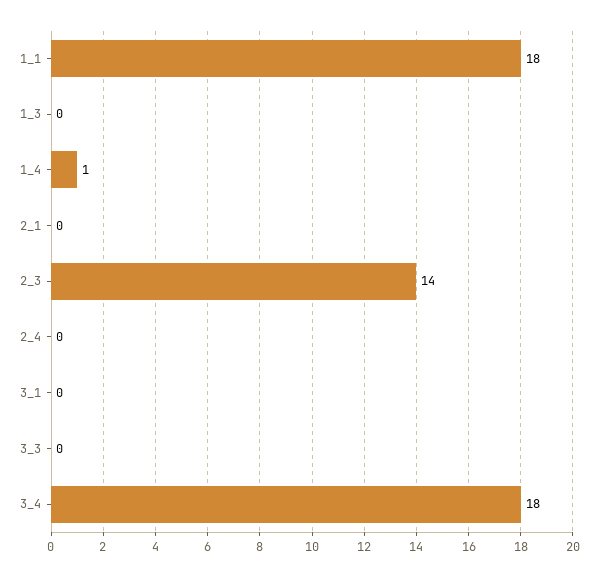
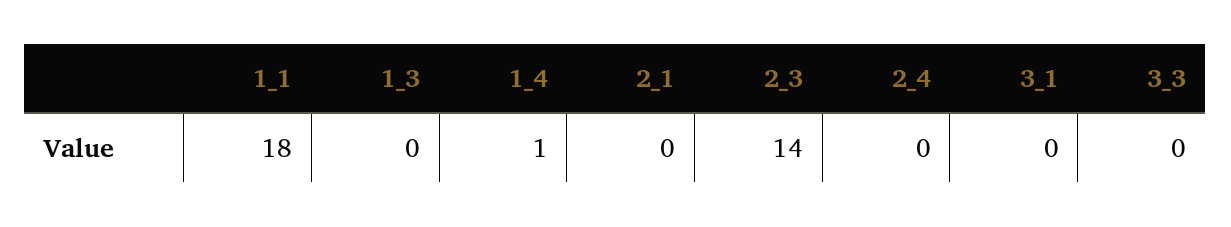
  {
    "1_1": 18,
    "1_3": 0,
    "1_4": 1,
    "2_1": 0,
    "2_3": 14,
    "2_4": 0,
    "3_1": 0,
-   "3_3": 0,
+   "3_3": 0
-   "3_4": 18
  }

